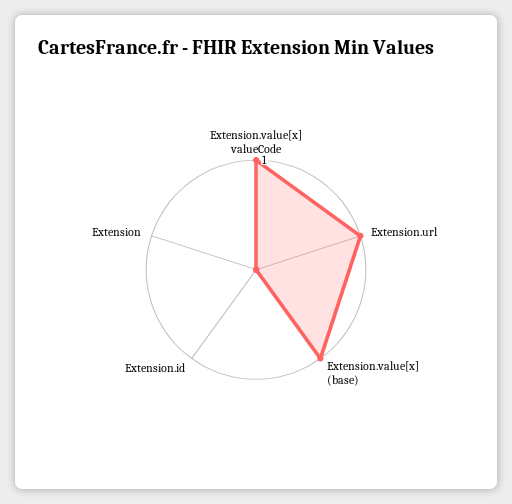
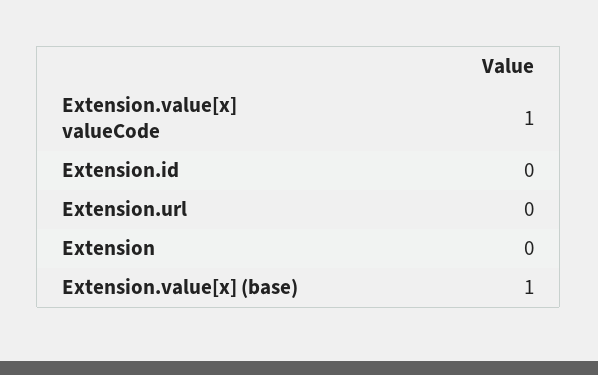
  {
    "Extension.value[x] valueCode": 1,
-   "Extension.url": 1,
+   "Extension.url": 0,
    "Extension.value[x] (base)": 1,
    "Extension.id": 0,
    "Extension": 0
  }

